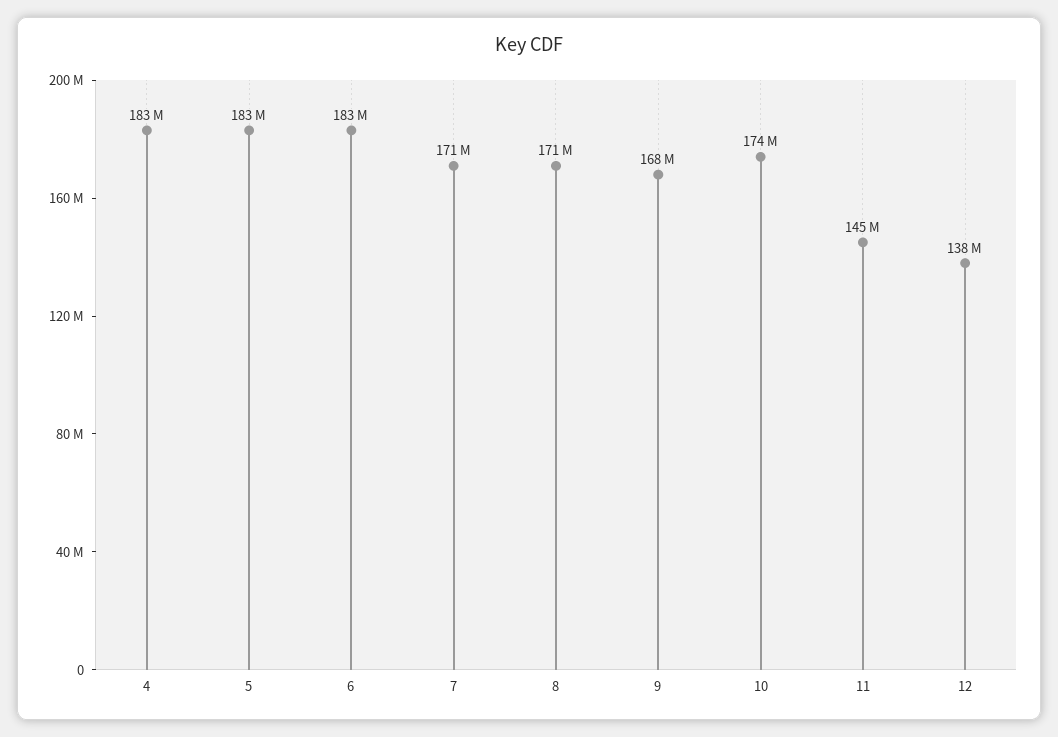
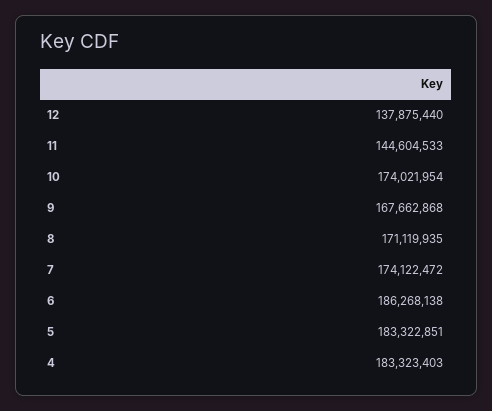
  {
    "4": 183323403,
    "5": 183322851,
-   "6": 183000000,
+   "6": 186268138,
-   "7": 171000000,
+   "7": 174122472,
    "8": 171119935,
    "9": 167662868,
    "10": 174021954,
    "11": 144604533,
    "12": 137875440
  }

